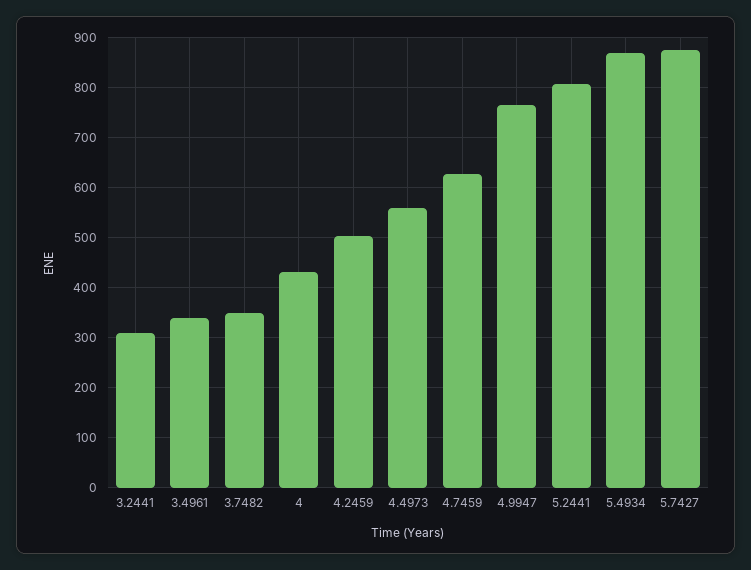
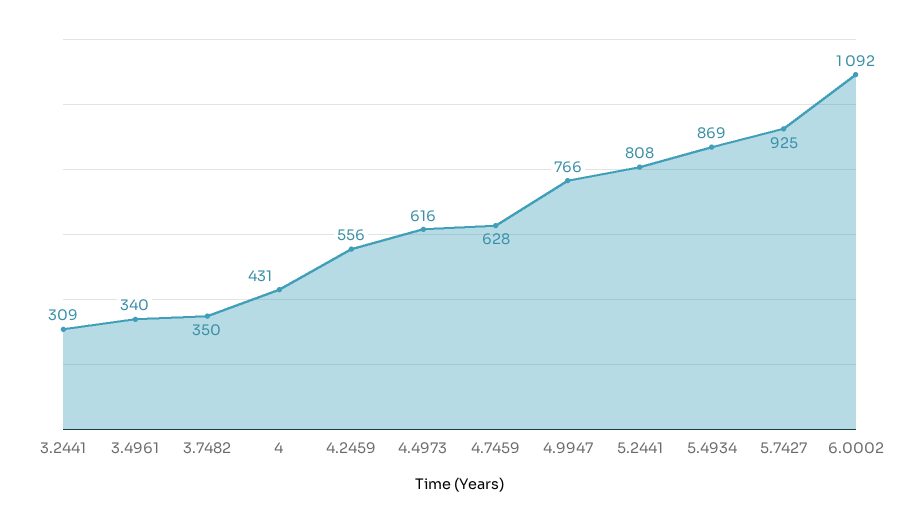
  {
    "3.2441": 309,
    "3.4961": 340,
    "3.7482": 350,
    "4": 431,
-   "4.2459": 500,
+   "4.2459": 556,
-   "4.4973": 560,
+   "4.4973": 616,
    "4.7459": 628,
    "4.9947": 766,
    "5.2441": 808,
    "5.4934": 869,
-   "5.7427": 880
+   "5.7427": 925,
+   "6.0002": 1092
  }

